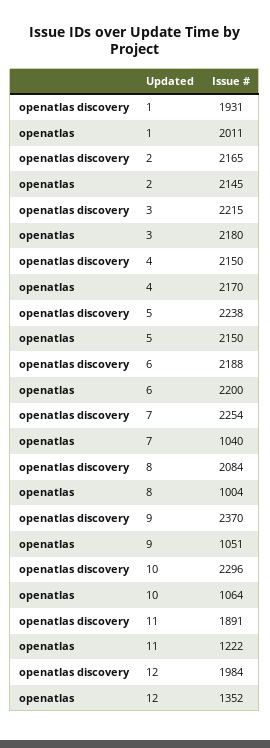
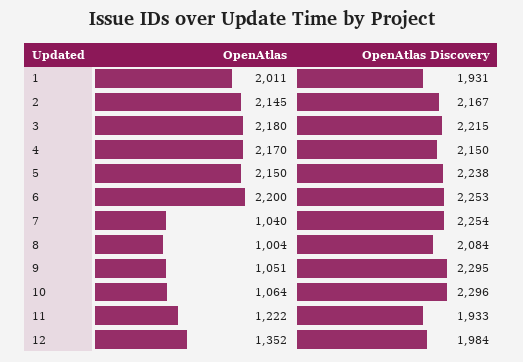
  {
    "openatlas discovery": {
      "1": 1931,
-     "2": 2165,
+     "2": 2167,
      "3": 2215,
      "4": 2150,
      "5": 2238,
-     "6": 2188,
+     "6": 2253,
      "7": 2254,
      "8": 2084,
-     "9": 2370,
+     "9": 2295,
      "10": 2296,
-     "11": 1891,
+     "11": 1933,
      "12": 1984
    },
    "openatlas": {
      "1": 2011,
      "2": 2145,
      "3": 2180,
      "4": 2170,
      "5": 2150,
      "6": 2200,
      "7": 1040,
      "8": 1004,
      "9": 1051,
      "10": 1064,
      "11": 1222,
      "12": 1352
    }
  }

